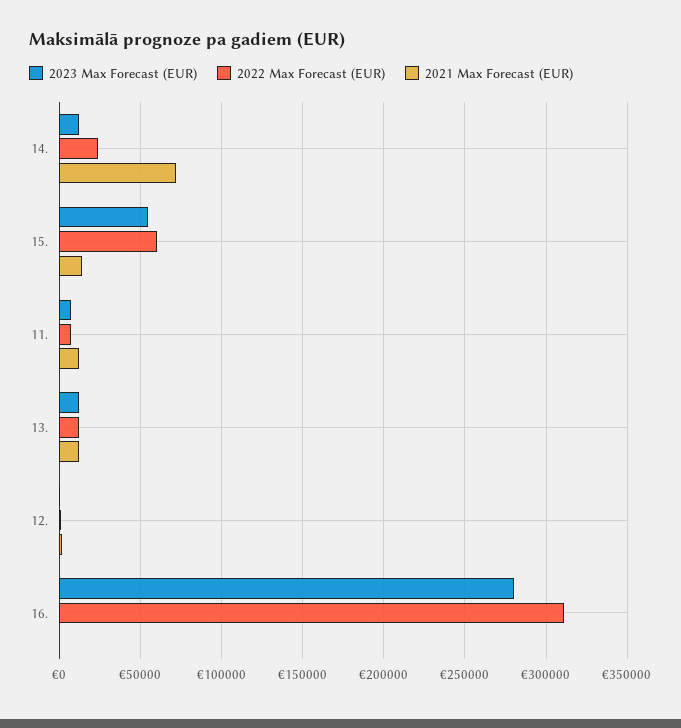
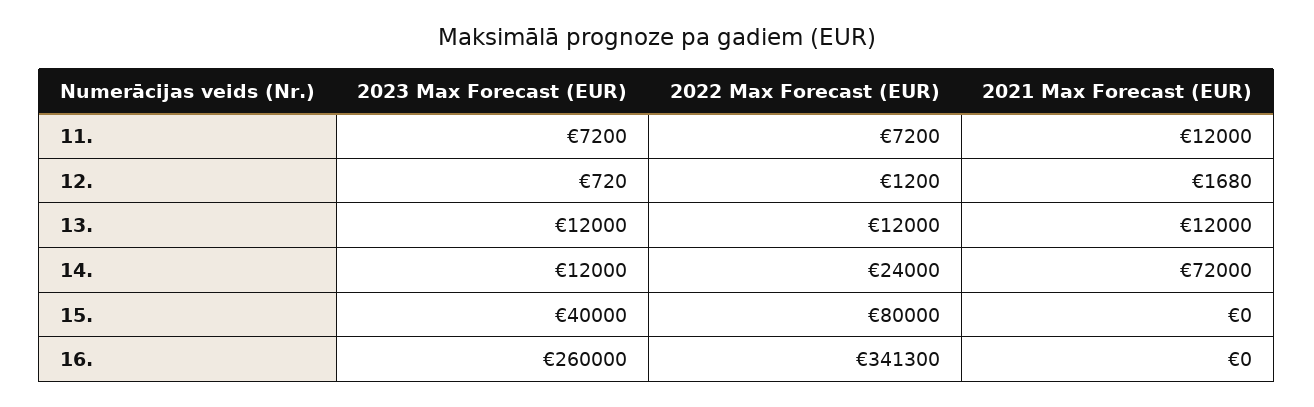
  {
    "2023 Max Forecast (EUR)": {
      "14.": 12000,
-     "15.": 55000,
+     "15.": 40000,
      "11.": 7200,
      "13.": 12000,
      "12.": 720,
-     "16.": 280000
+     "16.": 260000
    },
    "2022 Max Forecast (EUR)": {
      "14.": 24000,
-     "15.": 60000,
+     "15.": 80000,
      "11.": 7200,
      "13.": 12000,
      "12.": 1200,
-     "16.": 310000
+     "16.": 341300
    },
    "2021 Max Forecast (EUR)": {
      "14.": 72000,
-     "15.": 15000,
+     "15.": 0,
      "11.": 12000,
      "13.": 12000,
      "12.": 1680,
      "16.": 0
    }
  }

